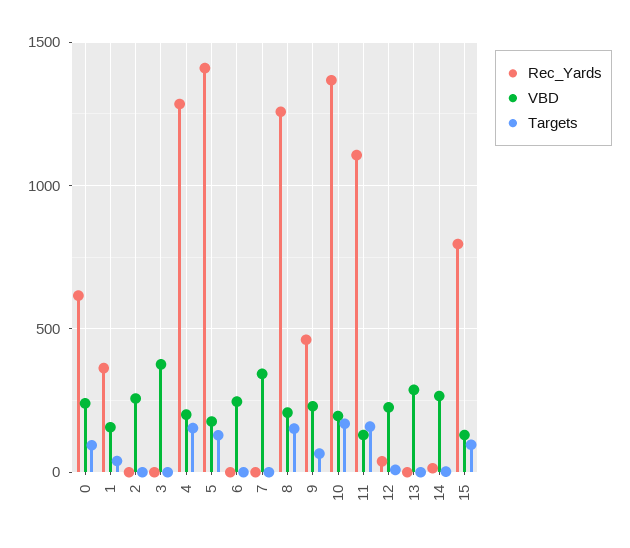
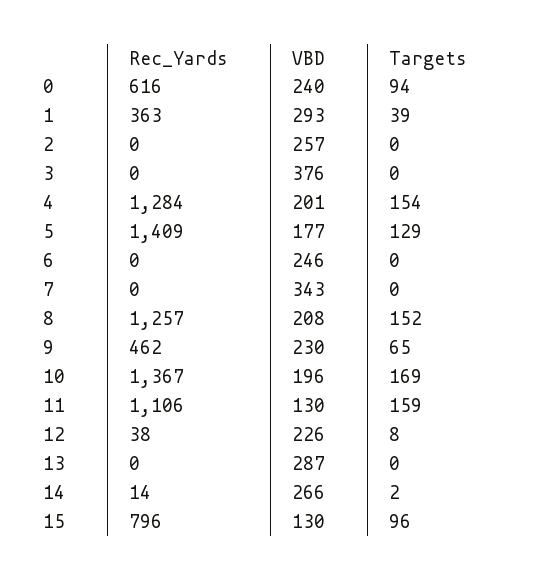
  {
    "Rec_Yards": {
      "0": 616,
      "1": 363,
      "2": 0,
      "3": 0,
      "4": 1284,
      "5": 1409,
      "6": 0,
      "7": 0,
      "8": 1257,
      "9": 462,
      "10": 1367,
      "11": 1106,
      "12": 38,
      "13": 0,
      "14": 14,
      "15": 796
    },
    "VBD": {
      "0": 240,
-     "1": 150,
+     "1": 293,
      "2": 257,
      "3": 376,
      "4": 201,
      "5": 177,
      "6": 246,
      "7": 343,
      "8": 208,
      "9": 230,
      "10": 196,
      "11": 130,
      "12": 226,
      "13": 287,
      "14": 266,
      "15": 130
    },
    "Targets": {
      "0": 94,
      "1": 39,
      "2": 0,
      "3": 0,
      "4": 154,
      "5": 129,
      "6": 0,
      "7": 0,
      "8": 152,
      "9": 65,
      "10": 169,
      "11": 159,
      "12": 8,
      "13": 0,
      "14": 2,
      "15": 96
    }
  }

